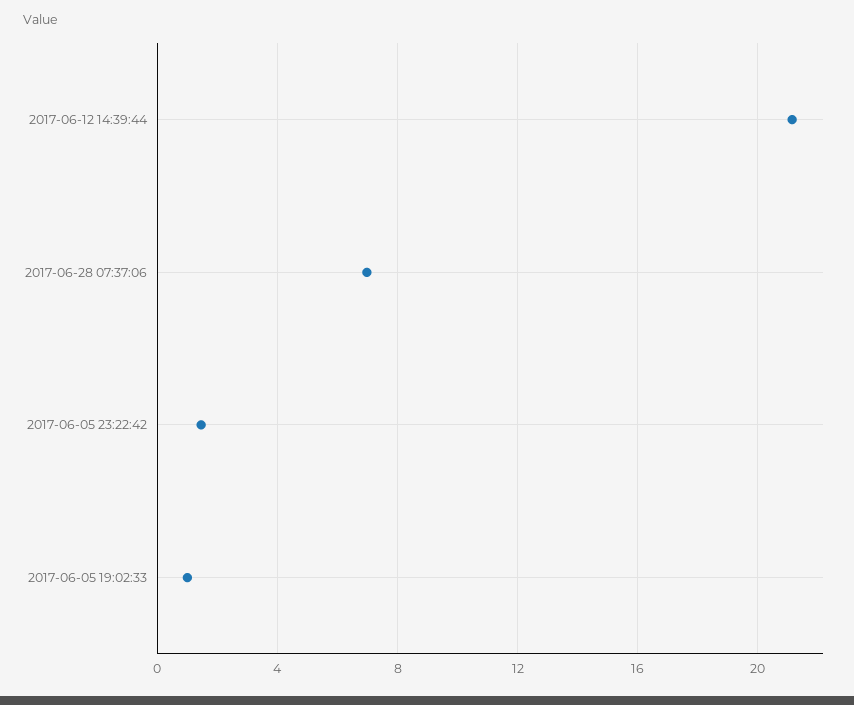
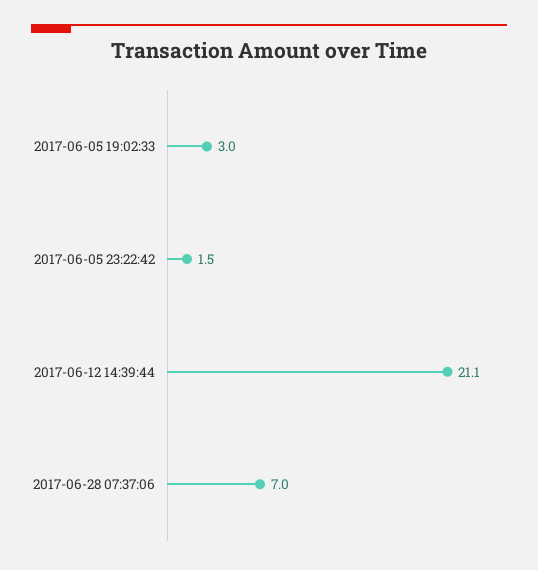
  {
    "2017-06-12 14:39:44": 21.1,
    "2017-06-28 07:37:06": 7,
    "2017-06-05 23:22:42": 1.5,
-   "2017-06-05 19:02:33": 1
+   "2017-06-05 19:02:33": 3
  }

